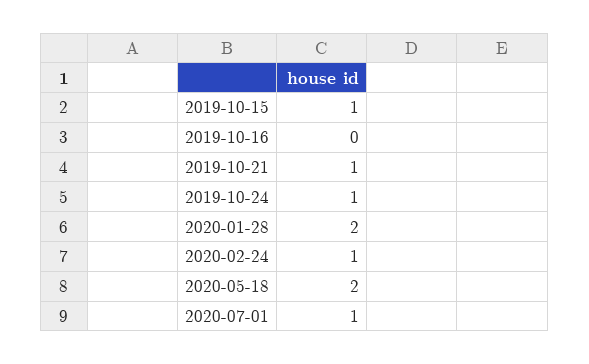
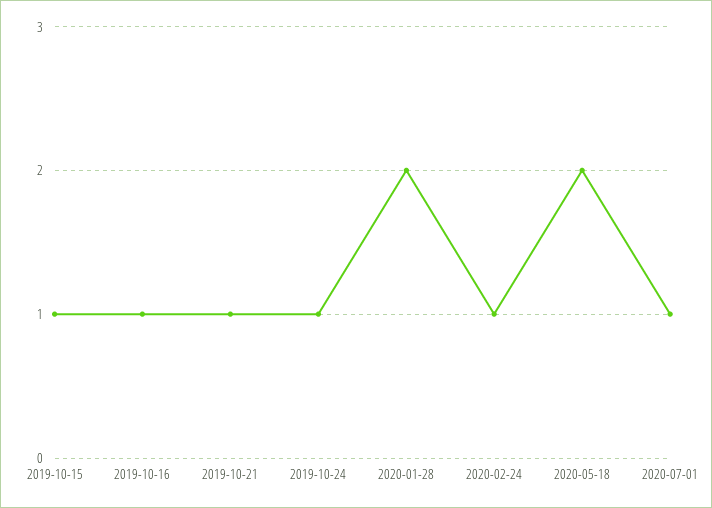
  {
    "2019-10-15": 1,
-   "2019-10-16": 0,
+   "2019-10-16": 1,
    "2019-10-21": 1,
    "2019-10-24": 1,
    "2020-01-28": 2,
    "2020-02-24": 1,
    "2020-05-18": 2,
    "2020-07-01": 1
  }

